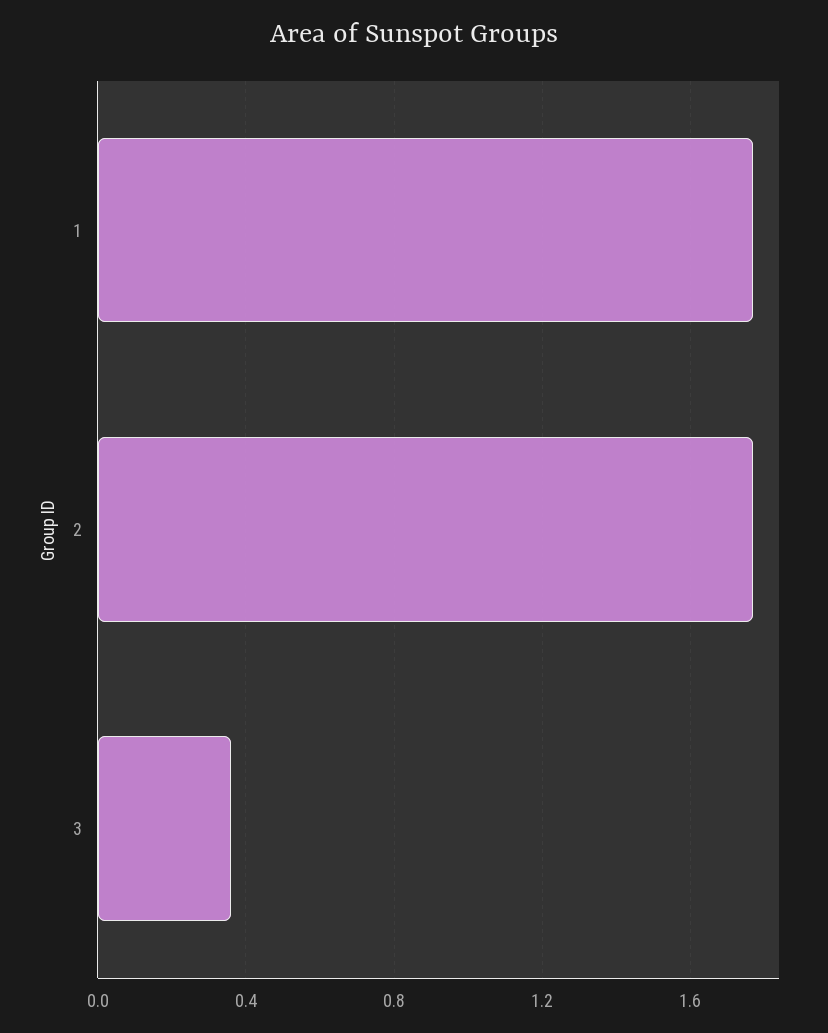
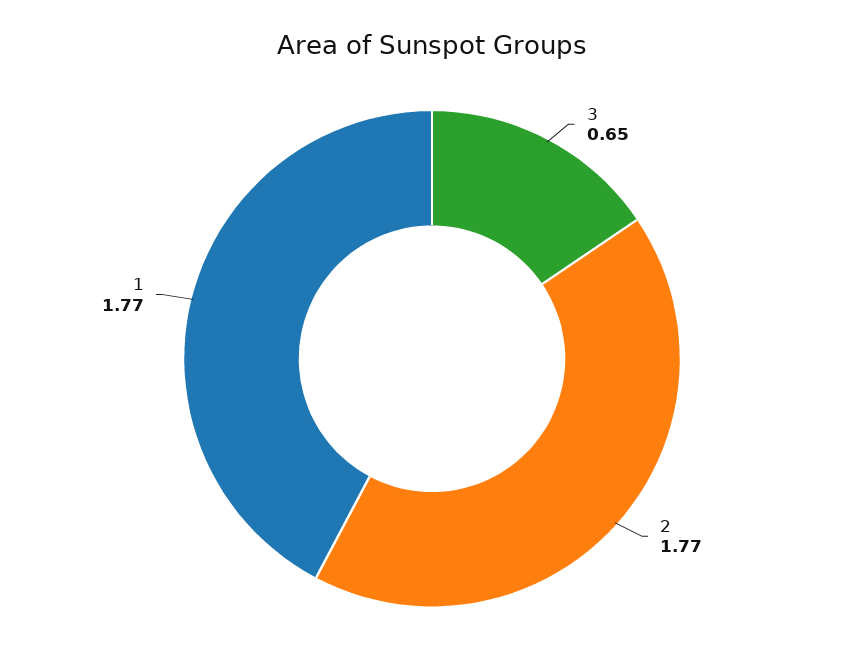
  {
    "1": 1.77,
    "2": 1.77,
-   "3": 0.35
+   "3": 0.65
  }

